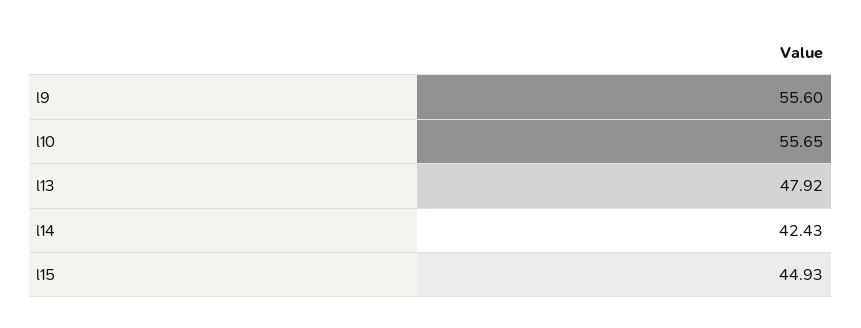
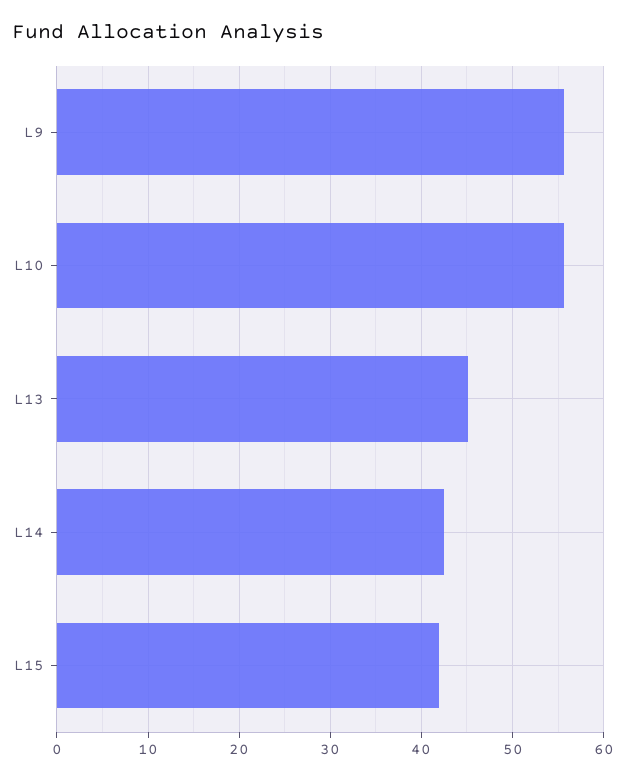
  {
    "l9": 55.6,
    "l10": 55.65,
-   "l13": 47.92,
+   "l13": 45,
    "l14": 42.43,
-   "l15": 44.93
+   "l15": 42
  }

